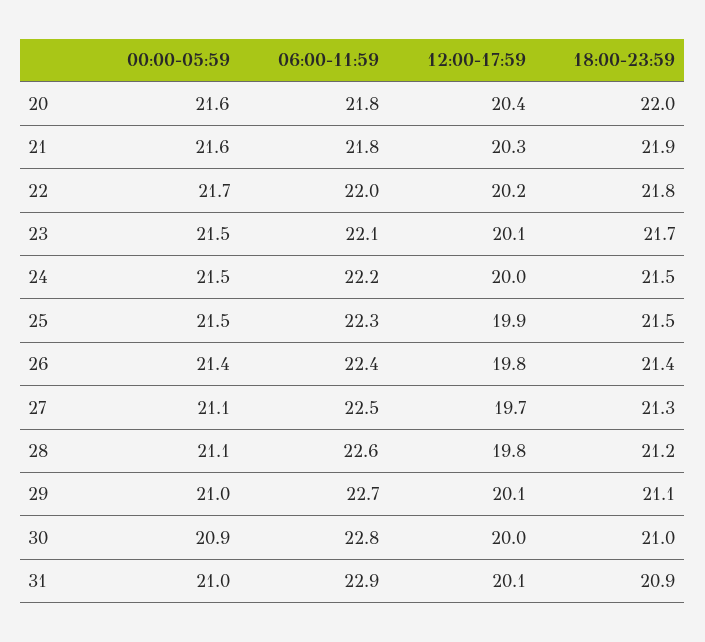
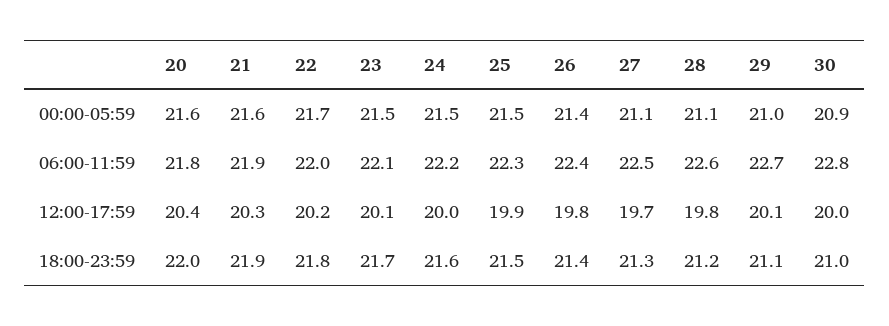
  {
    "00:00-05:59": {
      "20": 21.6,
      "21": 21.6,
      "22": 21.7,
      "23": 21.5,
      "24": 21.5,
      "25": 21.5,
      "26": 21.4,
      "27": 21.1,
      "28": 21.1,
      "29": 21,
-     "30": 20.9,
+     "30": 20.9
-     "31": 21
    },
    "06:00-11:59": {
      "20": 21.8,
-     "21": 21.8,
+     "21": 21.9,
      "22": 22,
      "23": 22.1,
      "24": 22.2,
      "25": 22.3,
      "26": 22.4,
      "27": 22.5,
      "28": 22.6,
      "29": 22.7,
-     "30": 22.8,
+     "30": 22.8
-     "31": 22.9
    },
    "12:00-17:59": {
      "20": 20.4,
      "21": 20.3,
      "22": 20.2,
      "23": 20.1,
      "24": 20,
      "25": 19.9,
      "26": 19.8,
      "27": 19.7,
      "28": 19.8,
      "29": 20.1,
-     "30": 20,
+     "30": 20
-     "31": 20.1
    },
    "18:00-23:59": {
      "20": 22,
      "21": 21.9,
      "22": 21.8,
      "23": 21.7,
-     "24": 21.5,
+     "24": 21.6,
      "25": 21.5,
      "26": 21.4,
      "27": 21.3,
      "28": 21.2,
      "29": 21.1,
-     "30": 21,
+     "30": 21
-     "31": 20.9
    }
  }

